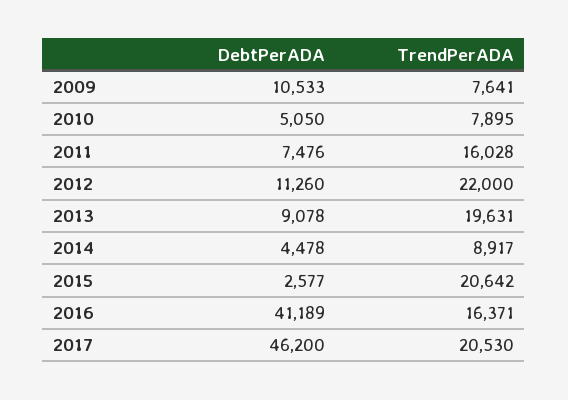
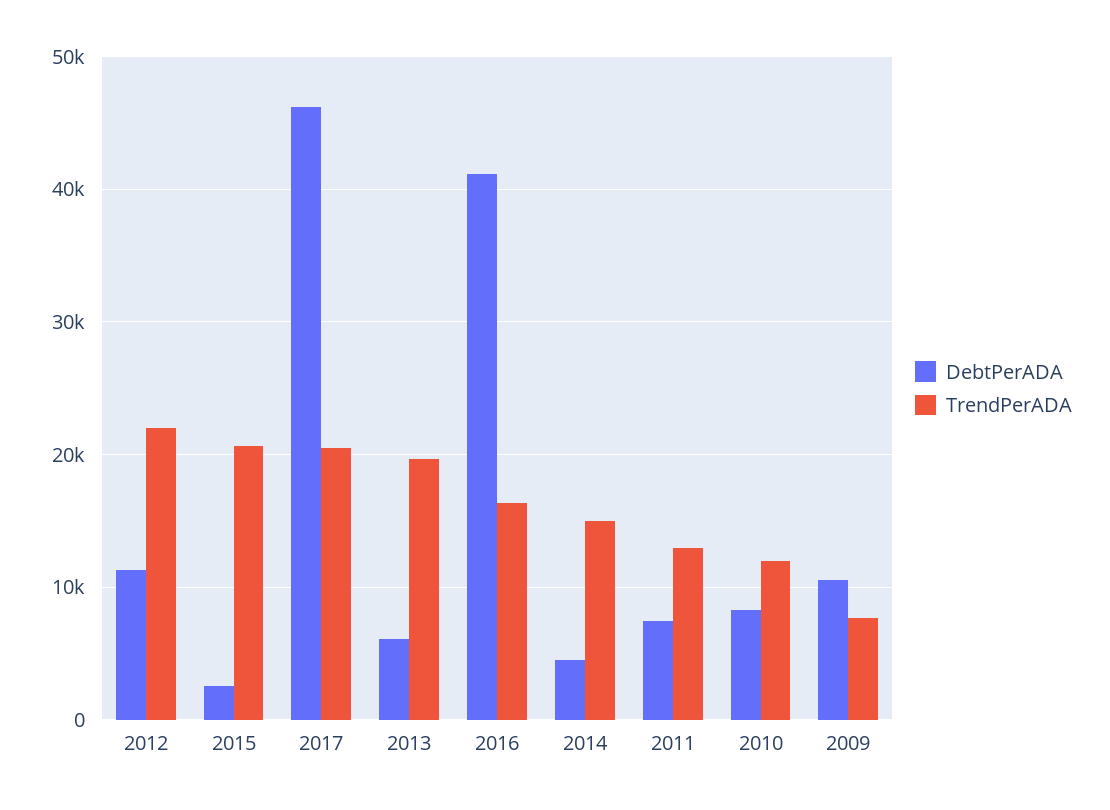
  {
    "DebtPerADA": {
      "2009": 10533,
-     "2010": 5050,
+     "2010": 8000,
      "2011": 7476,
      "2012": 11260,
-     "2013": 9078,
+     "2013": 6000,
      "2014": 4478,
      "2015": 2577,
      "2016": 41189,
      "2017": 46200
    },
    "TrendPerADA": {
      "2009": 7641,
-     "2010": 7895,
+     "2010": 12000,
-     "2011": 16028,
+     "2011": 13000,
      "2012": 22000,
      "2013": 19631,
-     "2014": 8917,
+     "2014": 15000,
      "2015": 20642,
      "2016": 16371,
      "2017": 20530
    }
  }

